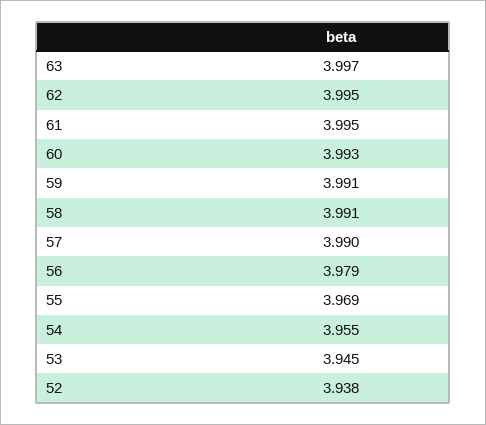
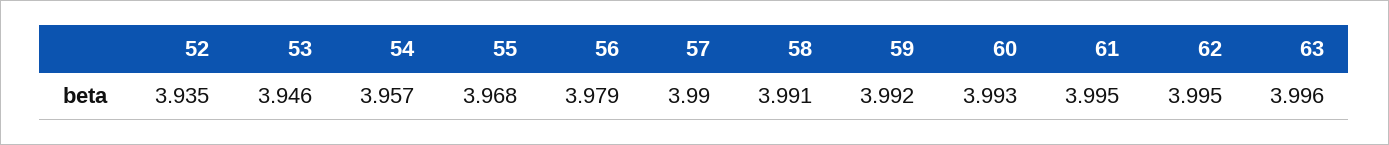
  {
-   "63": 3.997,
+   "63": 3.996,
    "62": 3.995,
    "61": 3.995,
    "60": 3.993,
-   "59": 3.991,
+   "59": 3.992,
    "58": 3.991,
    "57": 3.99,
    "56": 3.979,
-   "55": 3.969,
+   "55": 3.968,
-   "54": 3.955,
+   "54": 3.957,
-   "53": 3.945,
+   "53": 3.946,
-   "52": 3.938
+   "52": 3.935
  }

